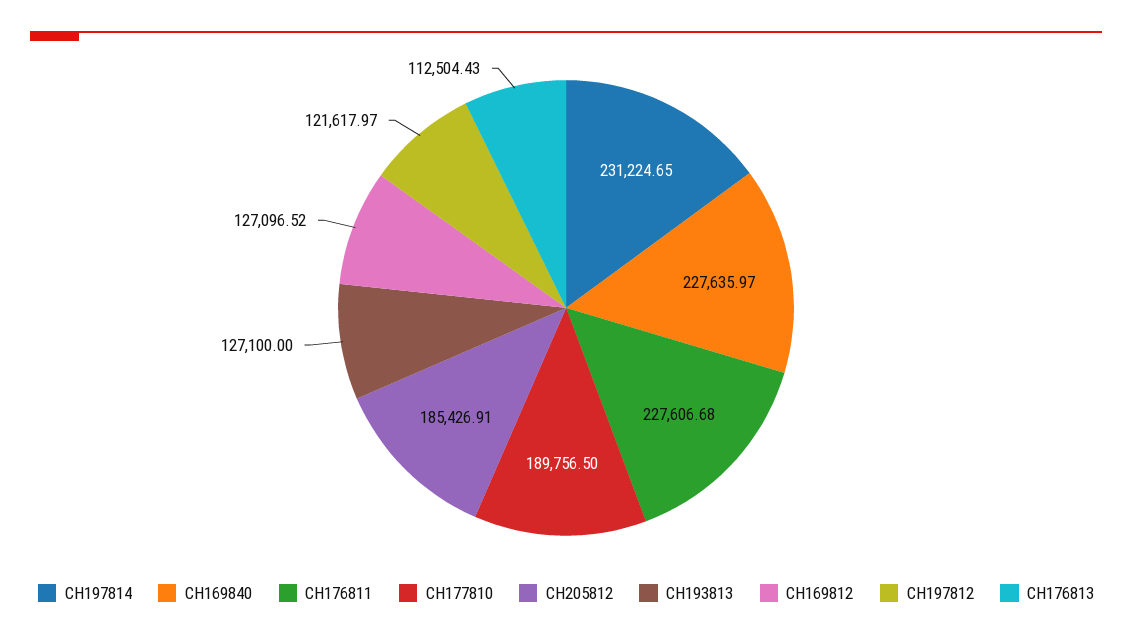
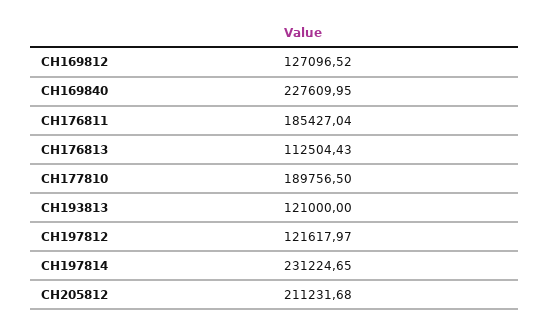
  {
    "CH197814": 231224.65,
-   "CH169840": 227635.97,
+   "CH169840": 227609.95,
-   "CH176811": 227606.68,
+   "CH176811": 185427.04,
    "CH177810": 189756.5,
-   "CH205812": 185426.91,
+   "CH205812": 211231.68,
-   "CH193813": 127100,
+   "CH193813": 121000,
    "CH169812": 127096.52,
    "CH197812": 121617.97,
    "CH176813": 112504.43
  }

